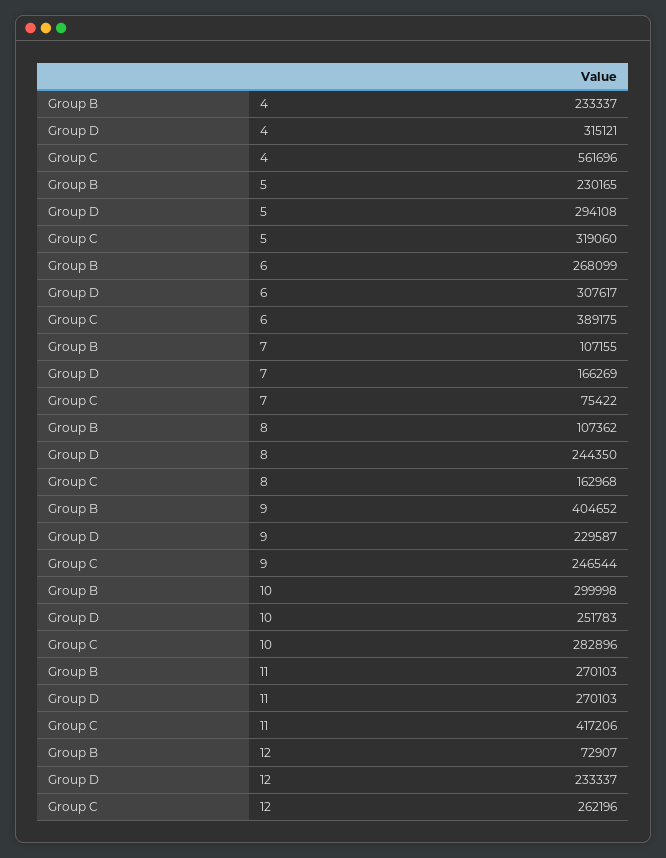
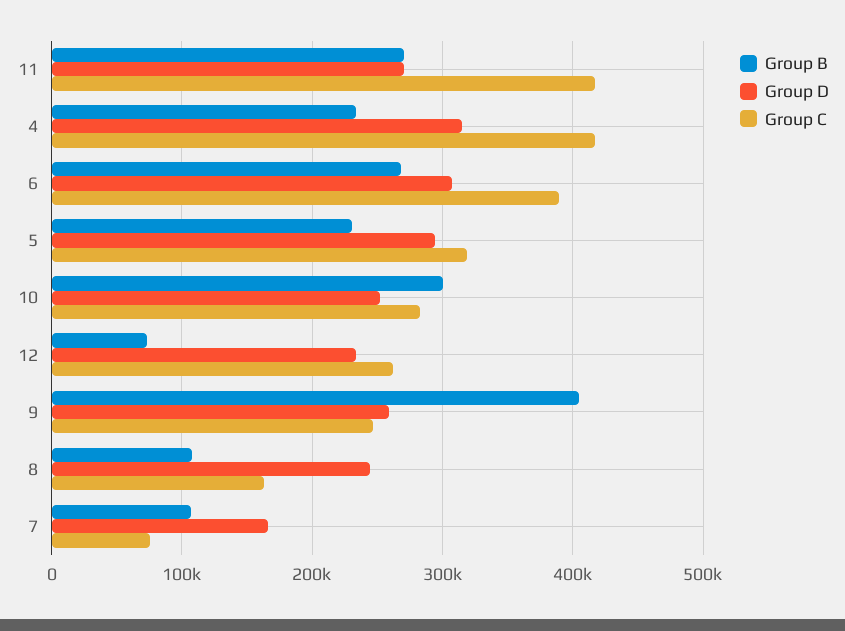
  {
    "Group B": {
      "4": 233337,
      "5": 230165,
      "6": 268099,
      "7": 107155,
      "8": 107362,
      "9": 404652,
      "10": 299998,
      "11": 270103,
      "12": 72907
    },
    "Group D": {
      "4": 315121,
      "5": 294108,
      "6": 307617,
      "7": 166269,
      "8": 244350,
-     "9": 229587,
+     "9": 260000,
      "10": 251783,
      "11": 270103,
      "12": 233337
    },
    "Group C": {
-     "4": 561696,
+     "4": 420000,
      "5": 319060,
      "6": 389175,
      "7": 75422,
      "8": 162968,
      "9": 246544,
      "10": 282896,
      "11": 417206,
      "12": 262196
    }
  }

